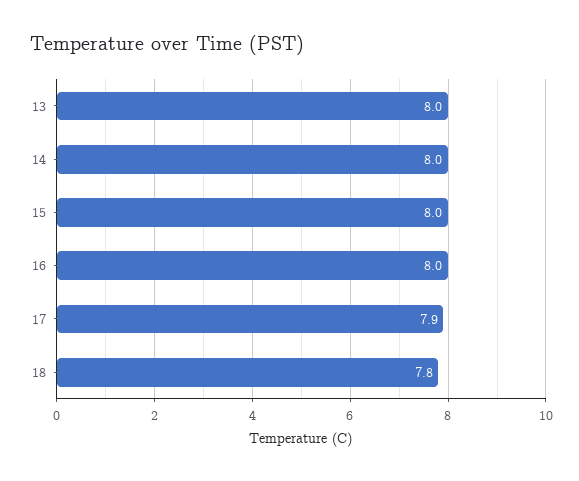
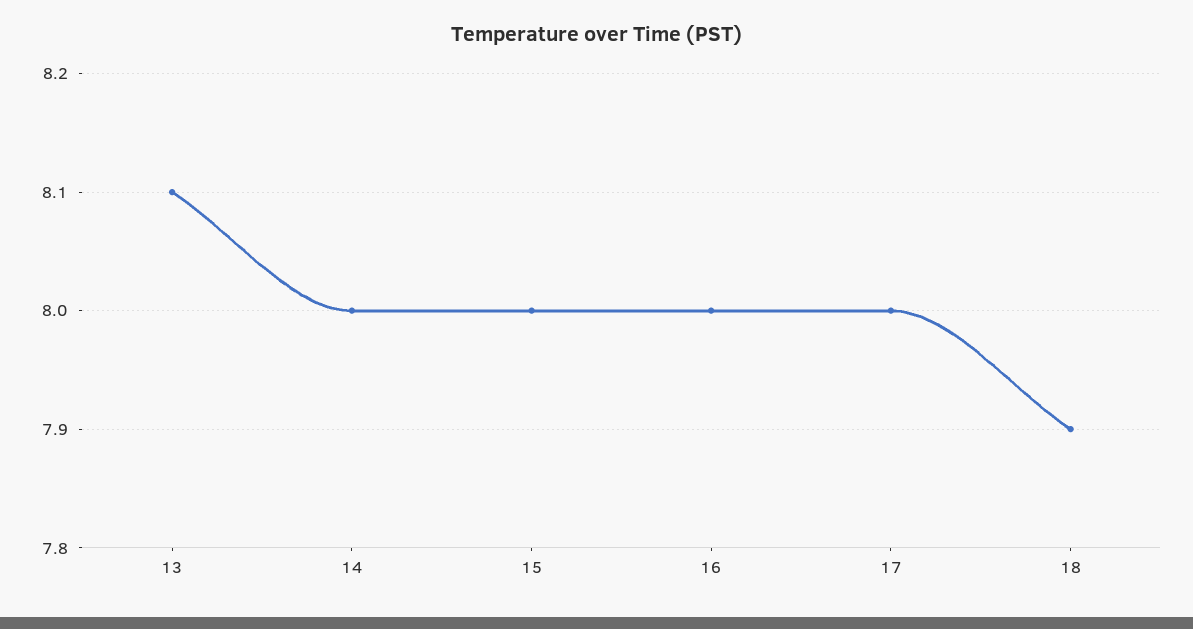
  {
-   "13": 8,
+   "13": 8.1,
    "14": 8,
    "15": 8,
    "16": 8,
-   "17": 7.9,
+   "17": 8,
-   "18": 7.8
+   "18": 7.9
  }

